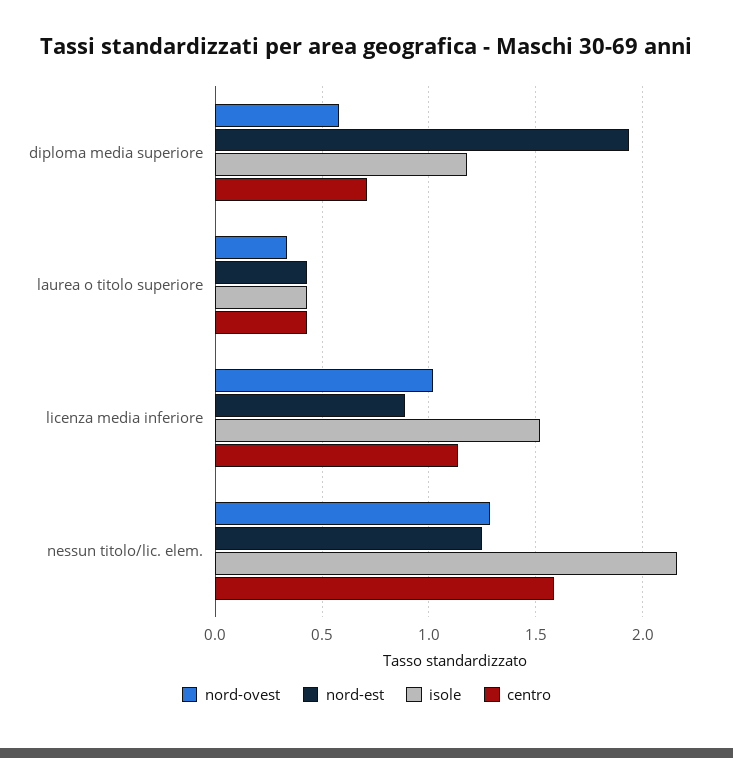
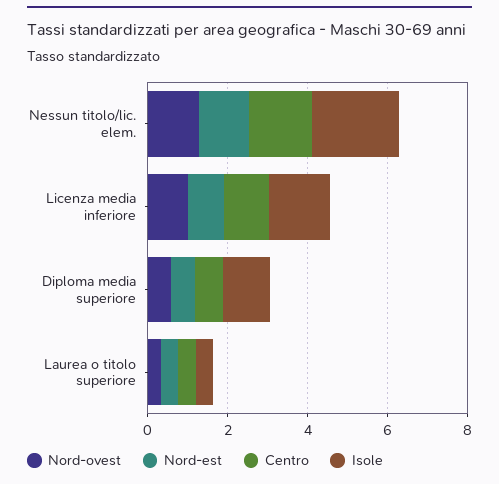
  {
    "nord-ovest": {
      "diploma media superiore": 0.6,
      "laurea o titolo superiore": 0.35,
      "licenza media inferiore": 1,
      "nessun titolo/lic. elem.": 1.3
    },
    "nord-est": {
-     "diploma media superiore": 1.95,
+     "diploma media superiore": 0.5,
      "laurea o titolo superiore": 0.45,
      "licenza media inferiore": 0.9,
      "nessun titolo/lic. elem.": 1.25
    },
    "isole": {
      "diploma media superiore": 1.2,
      "laurea o titolo superiore": 0.45,
      "licenza media inferiore": 1.5,
      "nessun titolo/lic. elem.": 2.15
    },
    "centro": {
      "diploma media superiore": 0.7,
      "laurea o titolo superiore": 0.45,
      "licenza media inferiore": 1.15,
      "nessun titolo/lic. elem.": 1.6
    }
  }

